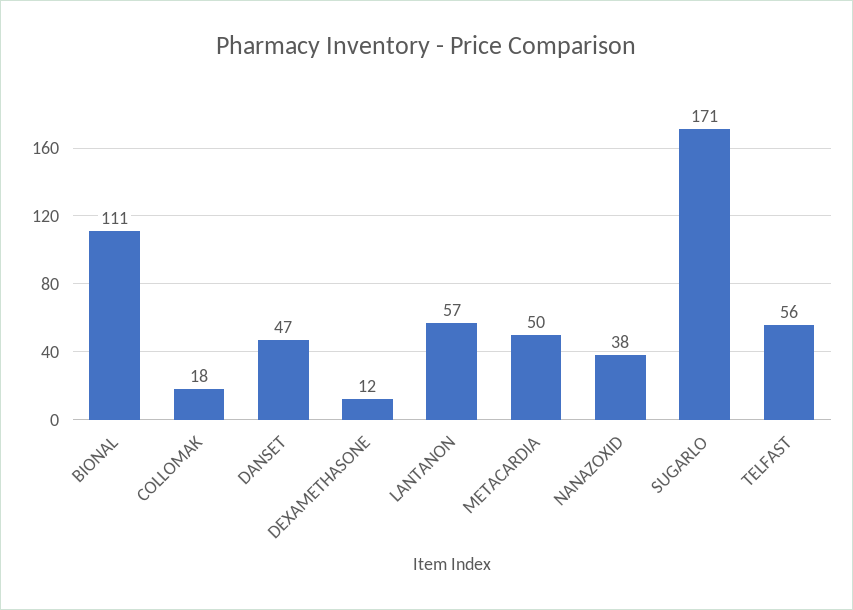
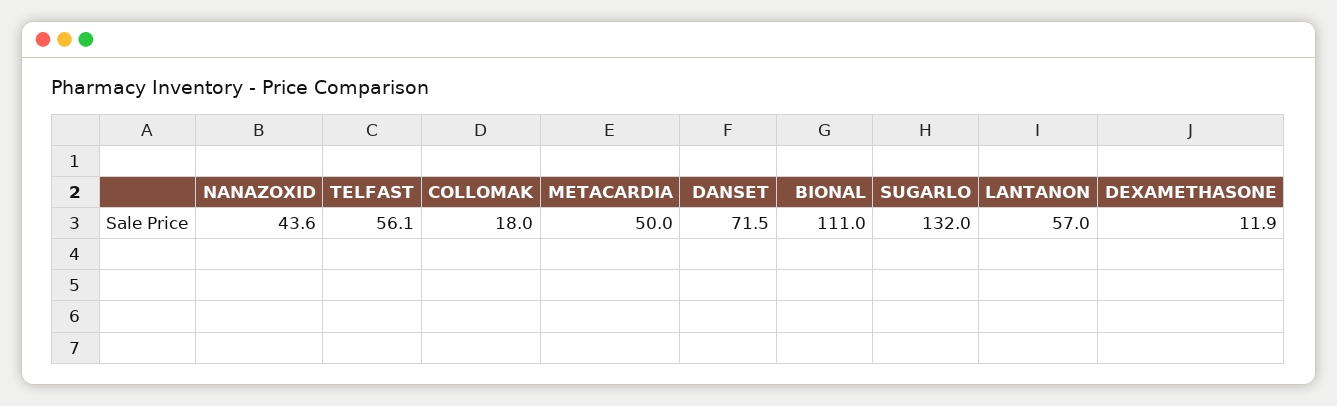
  {
    "BIONAL": 111,
    "COLLOMAK": 18,
-   "DANSET": 47,
+   "DANSET": 71.5,
    "DEXAMETHASONE": 11.9,
    "LANTANON": 57,
    "METACARDIA": 50,
-   "NANAZOXID": 38,
+   "NANAZOXID": 43.6,
-   "SUGARLO": 171,
+   "SUGARLO": 132,
    "TELFAST": 56.1
  }

